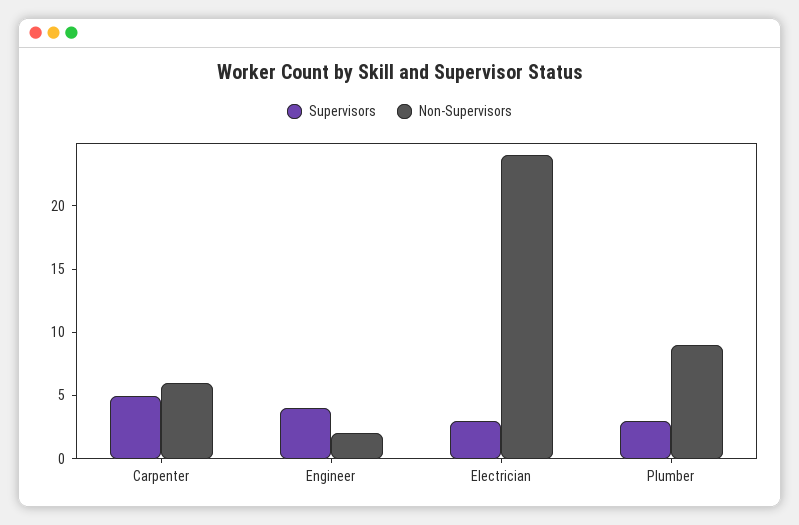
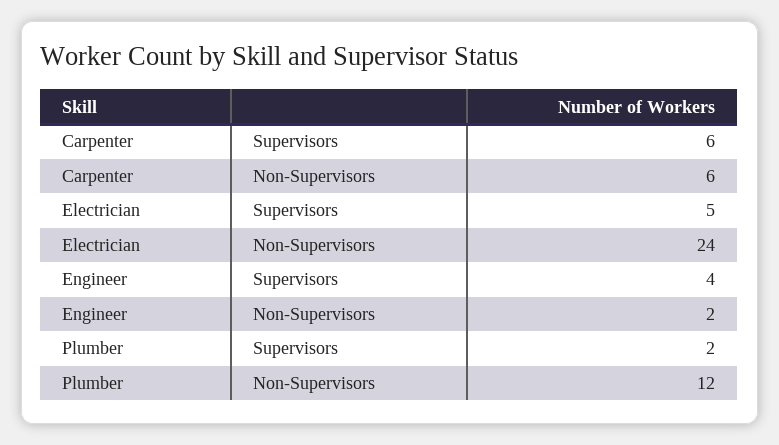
  {
    "Supervisors": {
-     "Carpenter": 5,
+     "Carpenter": 6,
      "Engineer": 4,
-     "Electrician": 3,
+     "Electrician": 5,
-     "Plumber": 3
+     "Plumber": 2
    },
    "Non-Supervisors": {
      "Carpenter": 6,
      "Engineer": 2,
      "Electrician": 24,
-     "Plumber": 9
+     "Plumber": 12
    }
  }

